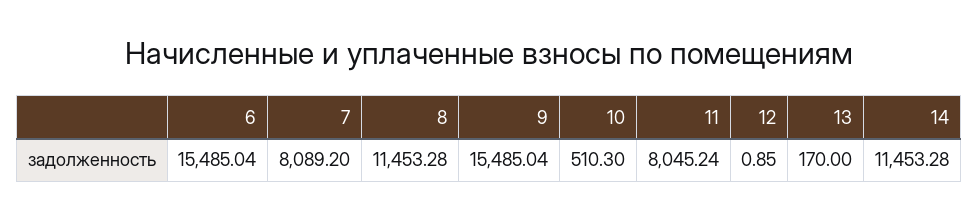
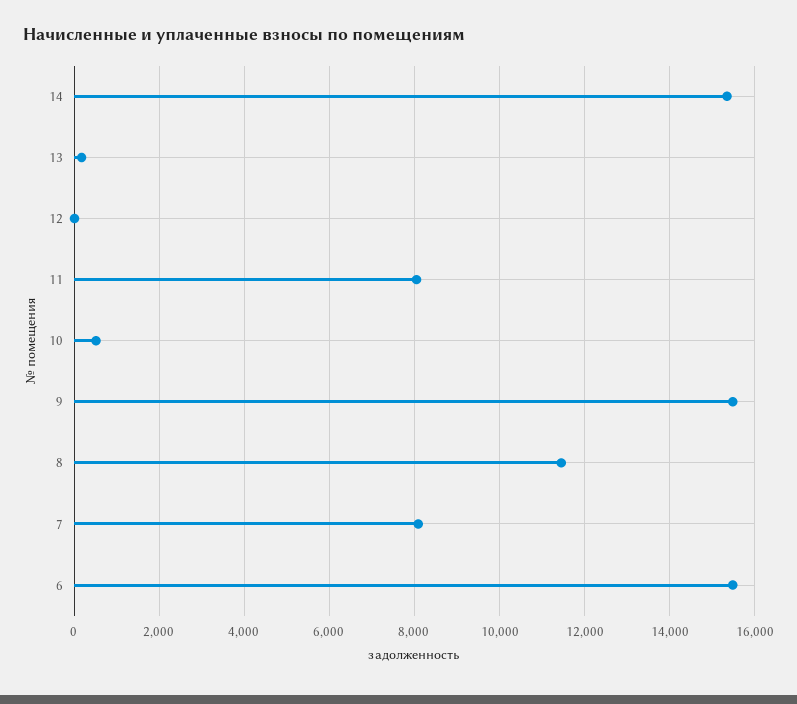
  {
    "6": 15485.04,
    "7": 8089.2,
    "8": 11453.28,
    "9": 15485.04,
    "10": 510.3,
    "11": 8045.24,
    "12": 0.85,
    "13": 170,
-   "14": 11453.28
+   "14": 15400
  }

